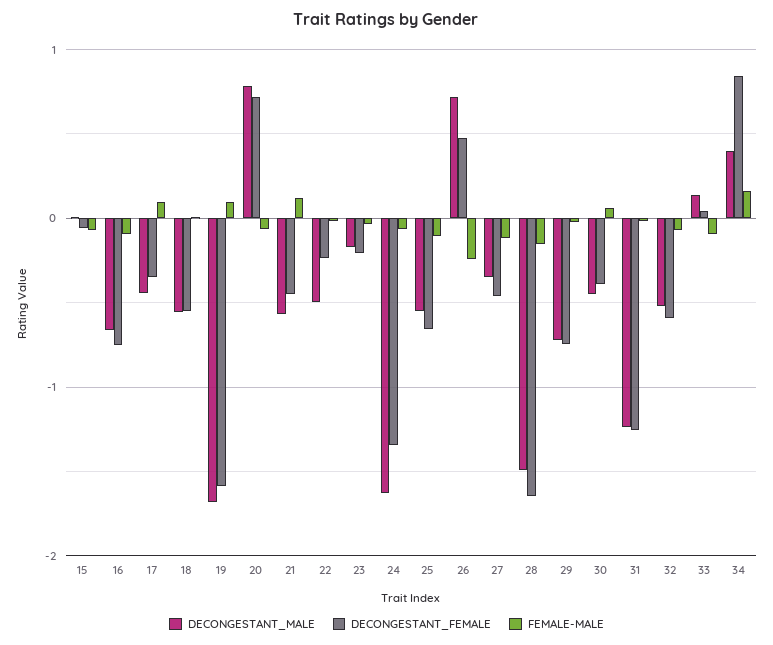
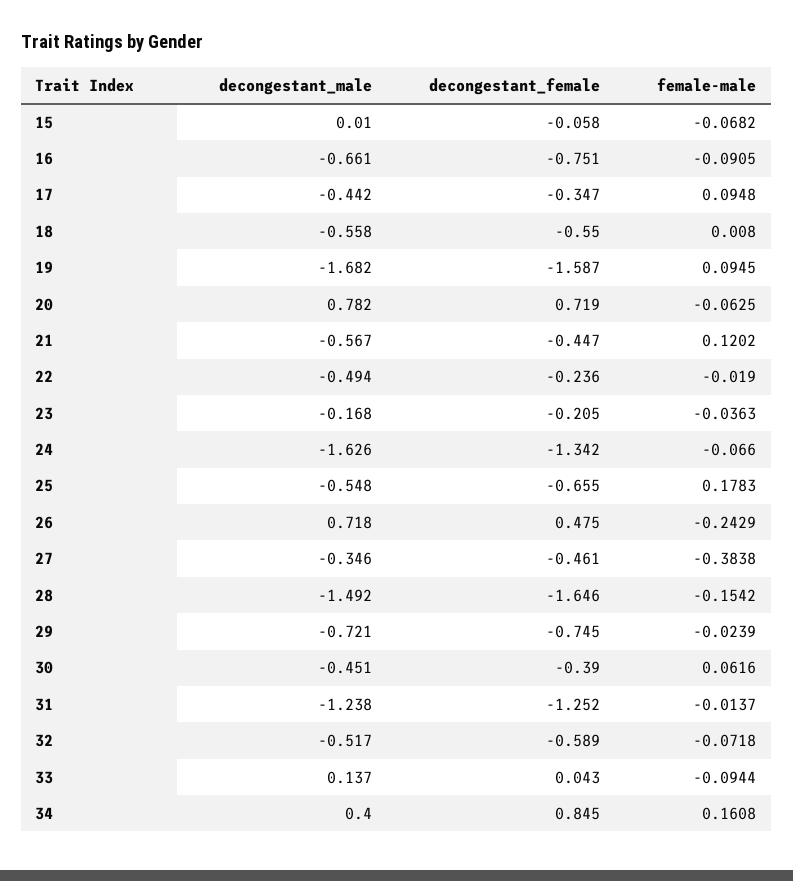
  {
    "DECONGESTANT_MALE": {
      "15": 0.01,
      "16": -0.661,
      "17": -0.442,
      "18": -0.558,
      "19": -1.682,
      "20": 0.782,
      "21": -0.567,
      "22": -0.494,
      "23": -0.168,
      "24": -1.626,
      "25": -0.548,
      "26": 0.718,
      "27": -0.346,
      "28": -1.492,
      "29": -0.721,
      "30": -0.451,
      "31": -1.238,
      "32": -0.517,
      "33": 0.137,
      "34": 0.4
    },
    "DECONGESTANT_FEMALE": {
      "15": -0.058,
      "16": -0.751,
      "17": -0.347,
      "18": -0.55,
      "19": -1.587,
      "20": 0.719,
      "21": -0.447,
      "22": -0.236,
      "23": -0.205,
      "24": -1.342,
      "25": -0.655,
      "26": 0.475,
      "27": -0.461,
      "28": -1.646,
      "29": -0.745,
      "30": -0.39,
      "31": -1.252,
      "32": -0.589,
      "33": 0.043,
      "34": 0.845
    },
    "FEMALE-MALE": {
      "15": -0.0682,
      "16": -0.0905,
      "17": 0.0948,
      "18": 0.008,
      "19": 0.0945,
      "20": -0.0625,
      "21": 0.1202,
      "22": -0.019,
      "23": -0.0363,
      "24": -0.066,
-     "25": -0.1,
+     "25": 0.1783,
      "26": -0.2429,
-     "27": -0.1,
+     "27": -0.3838,
      "28": -0.1542,
      "29": -0.0239,
      "30": 0.0616,
      "31": -0.0137,
      "32": -0.0718,
      "33": -0.0944,
      "34": 0.1608
    }
  }

